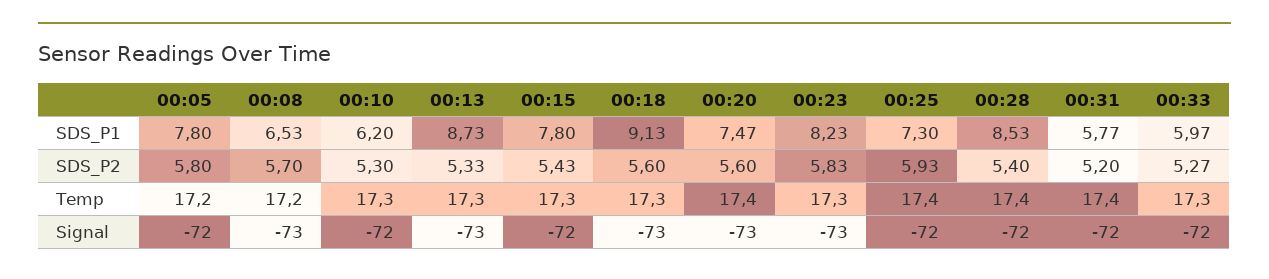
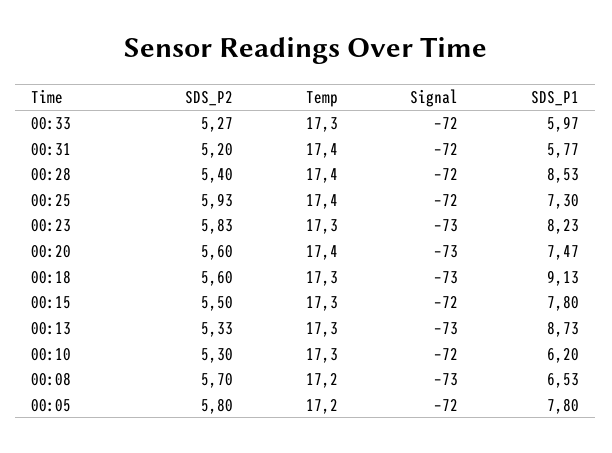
  {
    "00:05": {
      "SDS_P1": 7.8,
      "SDS_P2": 5.8,
      "Temp": 17.2,
      "Signal": -72
    },
    "00:08": {
      "SDS_P1": 6.53,
      "SDS_P2": 5.7,
      "Temp": 17.2,
      "Signal": -73
    },
    "00:10": {
      "SDS_P1": 6.2,
      "SDS_P2": 5.3,
      "Temp": 17.3,
      "Signal": -72
    },
    "00:13": {
      "SDS_P1": 8.73,
      "SDS_P2": 5.33,
      "Temp": 17.3,
      "Signal": -73
    },
    "00:15": {
      "SDS_P1": 7.8,
-     "SDS_P2": 5.43,
+     "SDS_P2": 5.5,
      "Temp": 17.3,
      "Signal": -72
    },
    "00:18": {
      "SDS_P1": 9.13,
      "SDS_P2": 5.6,
      "Temp": 17.3,
      "Signal": -73
    },
    "00:20": {
      "SDS_P1": 7.47,
      "SDS_P2": 5.6,
      "Temp": 17.4,
      "Signal": -73
    },
    "00:23": {
      "SDS_P1": 8.23,
      "SDS_P2": 5.83,
      "Temp": 17.3,
      "Signal": -73
    },
    "00:25": {
      "SDS_P1": 7.3,
      "SDS_P2": 5.93,
      "Temp": 17.4,
      "Signal": -72
    },
    "00:28": {
      "SDS_P1": 8.53,
      "SDS_P2": 5.4,
      "Temp": 17.4,
      "Signal": -72
    },
    "00:31": {
      "SDS_P1": 5.77,
      "SDS_P2": 5.2,
      "Temp": 17.4,
      "Signal": -72
    },
    "00:33": {
      "SDS_P1": 5.97,
      "SDS_P2": 5.27,
      "Temp": 17.3,
      "Signal": -72
    }
  }

